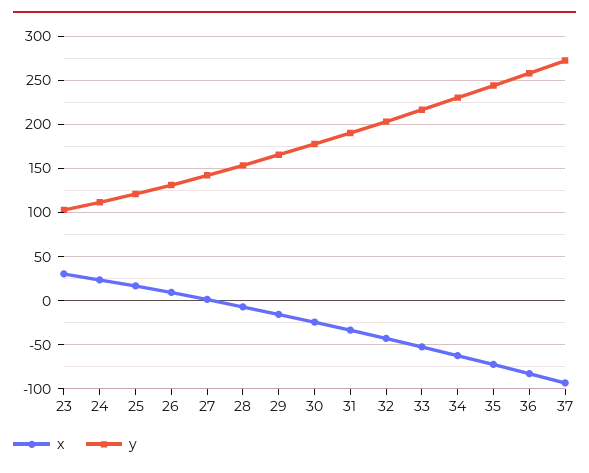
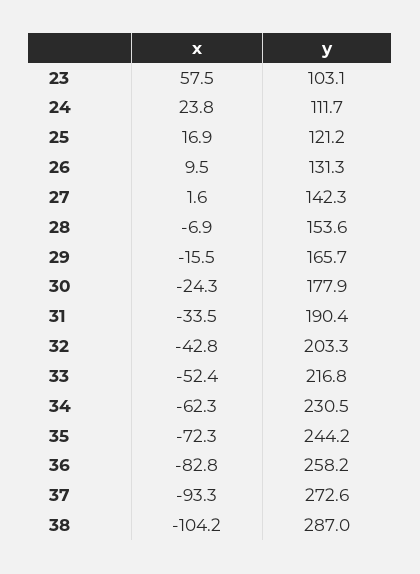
  {
    "x": {
-     "23": 30,
+     "23": 57.5,
      "24": 23.8,
      "25": 16.9,
      "26": 9.5,
      "27": 1.6,
      "28": -6.9,
      "29": -15.5,
      "30": -24.3,
      "31": -33.5,
      "32": -42.8,
      "33": -52.4,
      "34": -62.3,
      "35": -72.3,
      "36": -82.8,
-     "37": -93.3
+     "37": -93.3,
+     "38": -104.2
    },
    "y": {
      "23": 103.1,
      "24": 111.7,
      "25": 121.2,
      "26": 131.3,
      "27": 142.3,
      "28": 153.6,
      "29": 165.7,
      "30": 177.9,
      "31": 190.4,
      "32": 203.3,
      "33": 216.8,
      "34": 230.5,
      "35": 244.2,
      "36": 258.2,
-     "37": 272.6
+     "37": 272.6,
+     "38": 287
    }
  }

